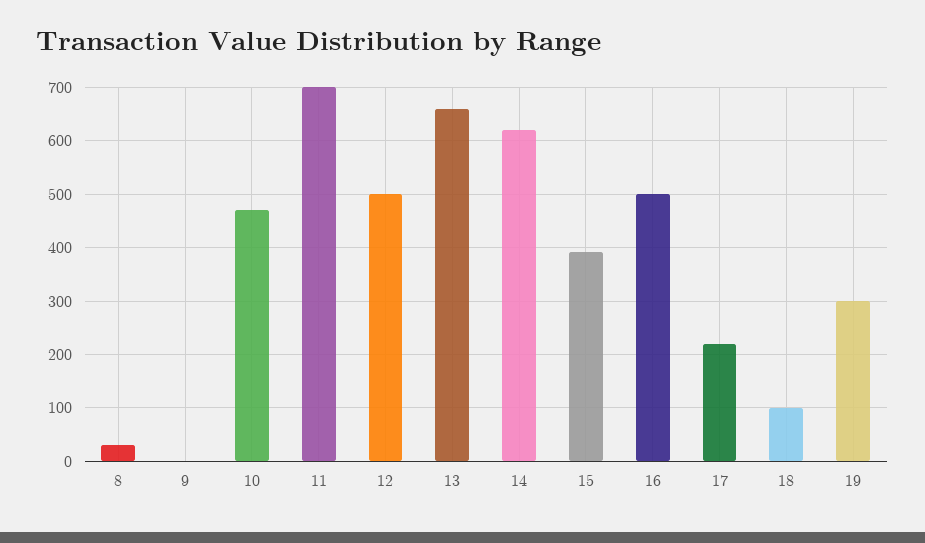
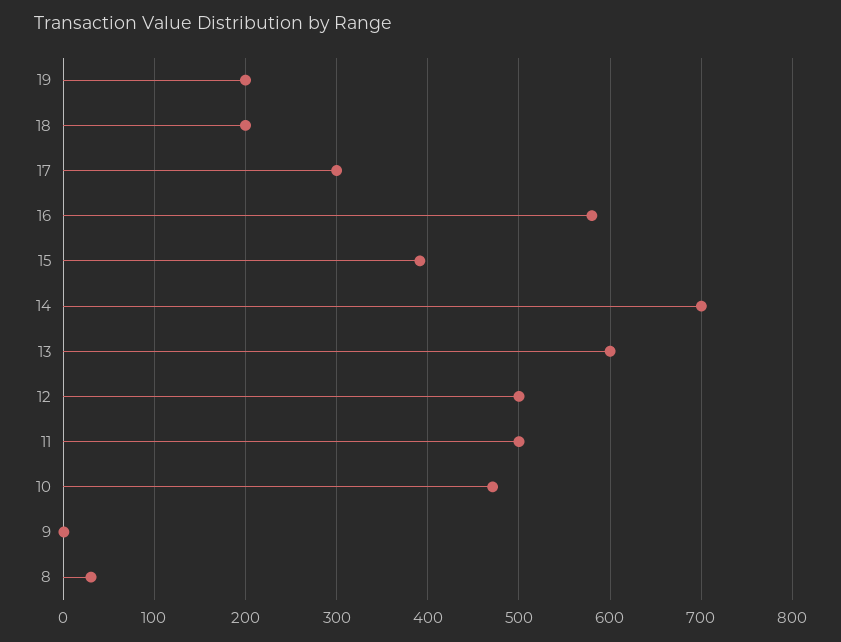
  {
    "8": 30,
    "9": 0,
    "10": 470,
-   "11": 700,
+   "11": 500,
    "12": 500,
-   "13": 660,
+   "13": 600,
-   "14": 620,
+   "14": 700,
    "15": 390,
-   "16": 500,
+   "16": 580,
-   "17": 220,
+   "17": 300,
-   "18": 100,
+   "18": 200,
-   "19": 300
+   "19": 200
  }

